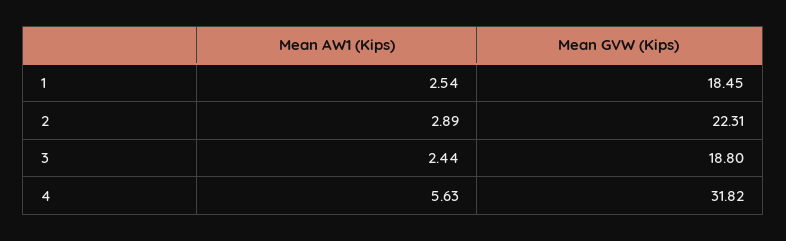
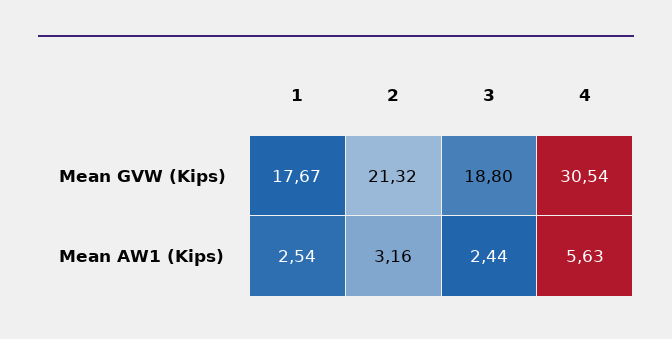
  {
    "Mean AW1 (Kips)": {
      "1": 2.54,
-     "2": 2.89,
+     "2": 3.16,
      "3": 2.44,
      "4": 5.63
    },
    "Mean GVW (Kips)": {
-     "1": 18.45,
+     "1": 17.67,
-     "2": 22.31,
+     "2": 21.32,
      "3": 18.8,
-     "4": 31.82
+     "4": 30.54
    }
  }

